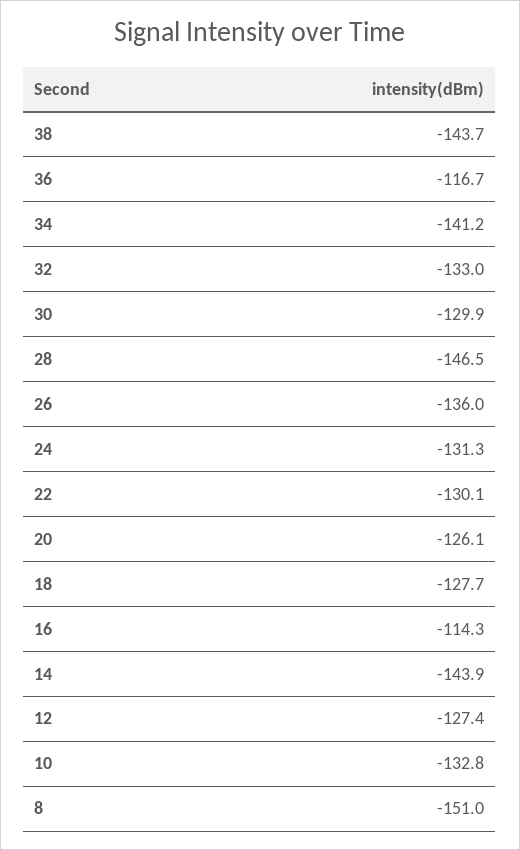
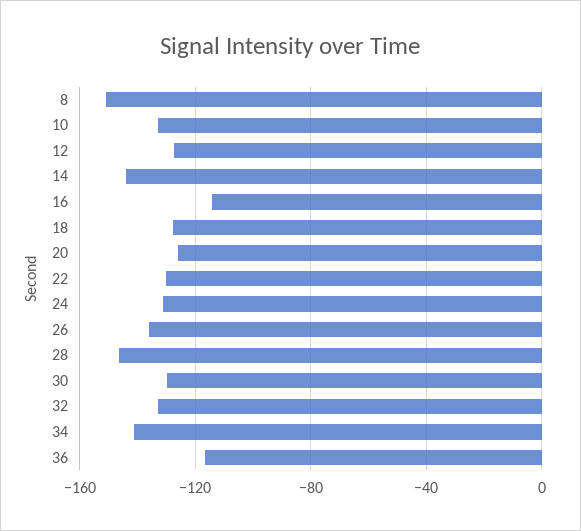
  {
-   "38": -143.7,
    "36": -116.7,
    "34": -141.2,
    "32": -133,
    "30": -129.9,
    "28": -146.5,
    "26": -136,
    "24": -131.3,
    "22": -130.1,
    "20": -126.1,
    "18": -127.7,
    "16": -114.3,
    "14": -143.9,
    "12": -127.4,
    "10": -132.8,
    "8": -151
  }

